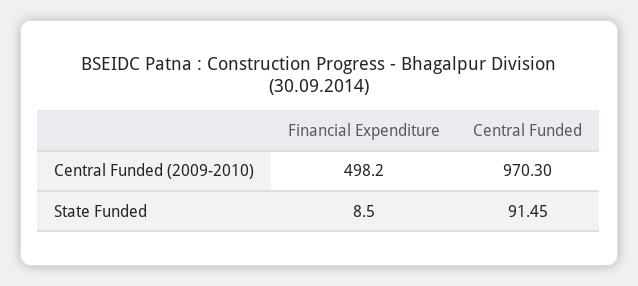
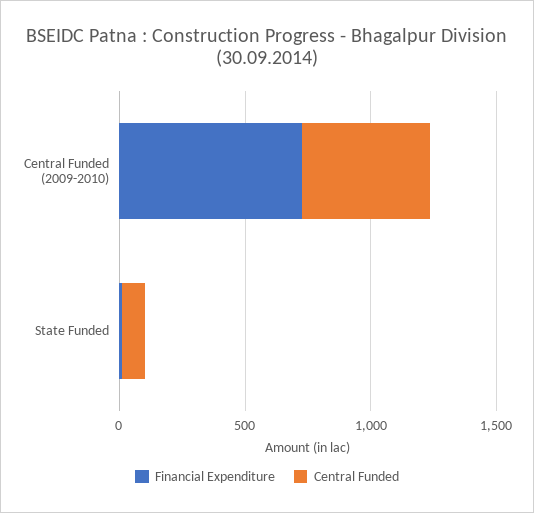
  {
    "Financial Expenditure": {
-     "Central Funded (2009-2010)": 498.2,
+     "Central Funded (2009-2010)": 700,
      "State Funded": 8.5
    },
    "Central Funded": {
-     "Central Funded (2009-2010)": 970.3,
+     "Central Funded (2009-2010)": 500,
      "State Funded": 91.45
    }
  }

